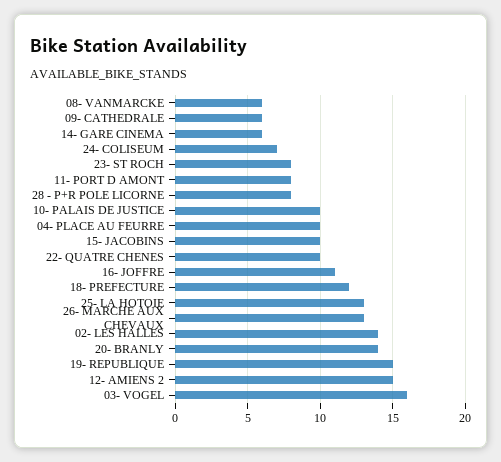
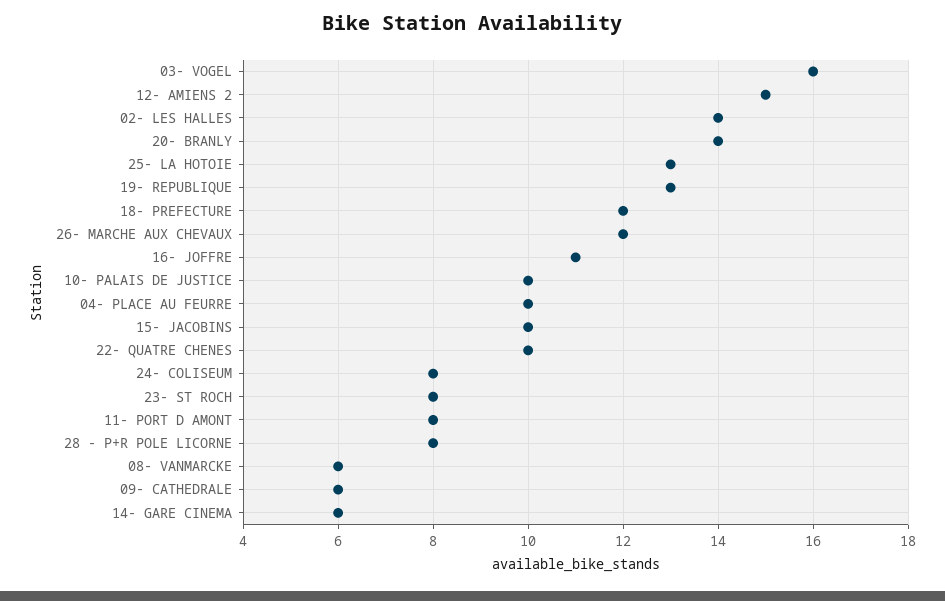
  {
    "08- VANMARCKE": 6,
    "09- CATHEDRALE": 6,
    "14- GARE CINEMA": 6,
-   "24- COLISEUM": 7,
+   "24- COLISEUM": 8,
    "23- ST ROCH": 8,
    "11- PORT D AMONT": 8,
    "28 - P+R POLE LICORNE": 8,
    "10- PALAIS DE JUSTICE": 10,
    "04- PLACE AU FEURRE": 10,
    "15- JACOBINS": 10,
    "22- QUATRE CHENES": 10,
    "16- JOFFRE": 11,
    "18- PREFECTURE": 12,
    "25- LA HOTOIE": 13,
-   "26- MARCHE AUX CHEVAUX": 13,
+   "26- MARCHE AUX CHEVAUX": 12,
    "02- LES HALLES": 14,
    "20- BRANLY": 14,
-   "19- REPUBLIQUE": 15,
+   "19- REPUBLIQUE": 13,
    "12- AMIENS 2": 15,
    "03- VOGEL": 16
  }

